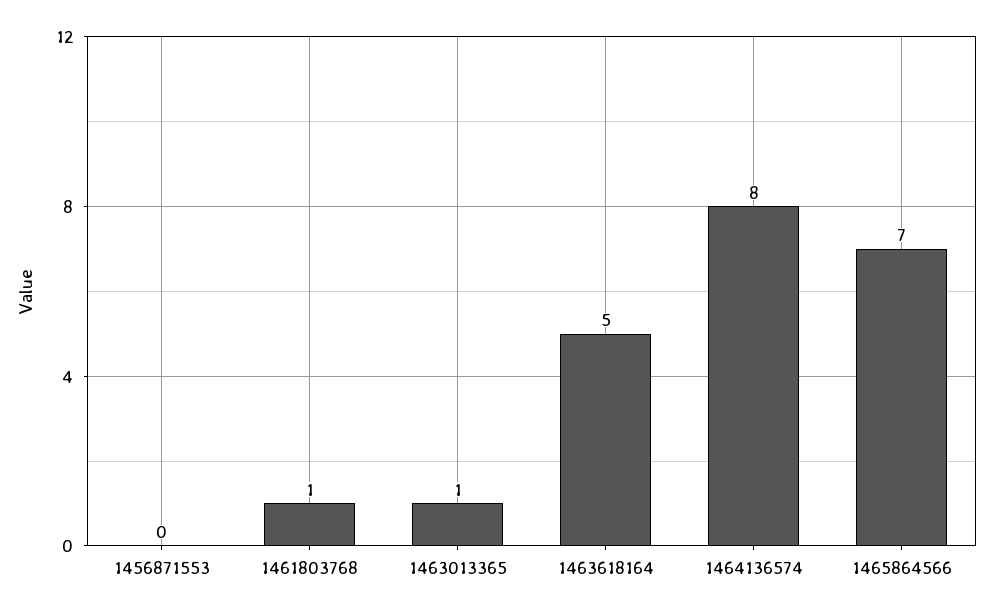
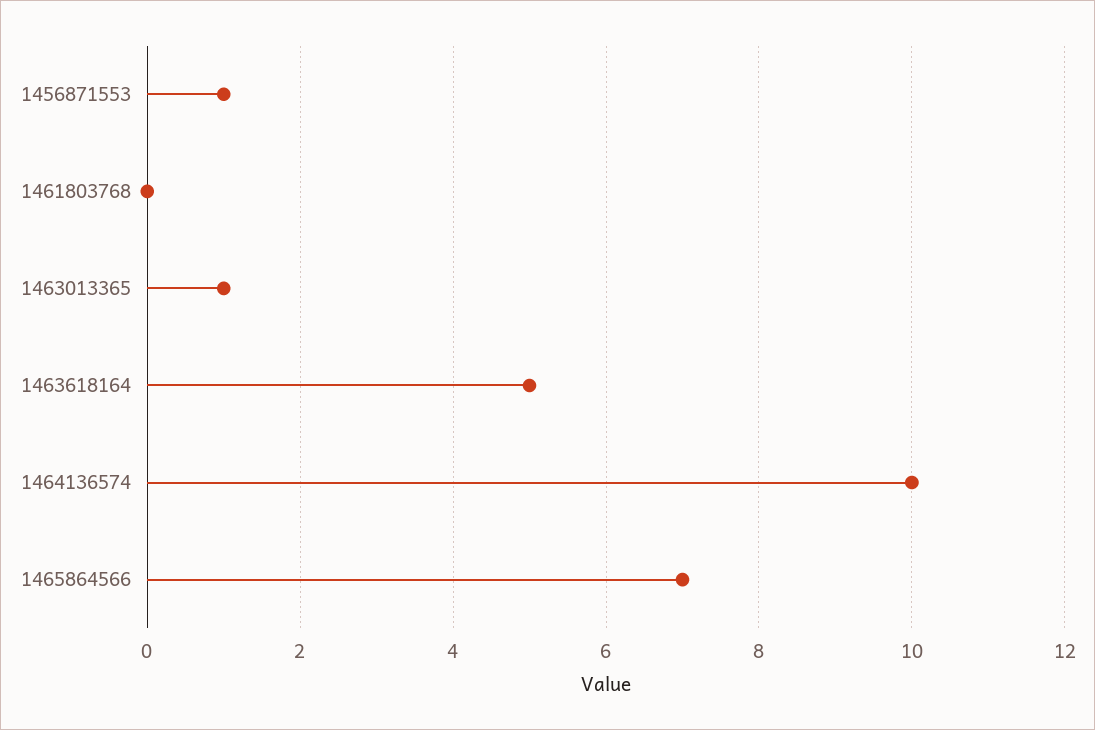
  {
-   "1456871553": 0,
+   "1456871553": 1,
-   "1461803768": 1,
+   "1461803768": 0,
    "1463013365": 1,
    "1463618164": 5,
-   "1464136574": 8,
+   "1464136574": 10,
    "1465864566": 7
  }

